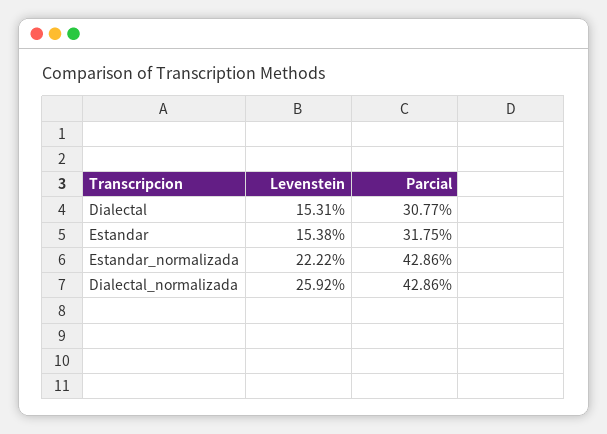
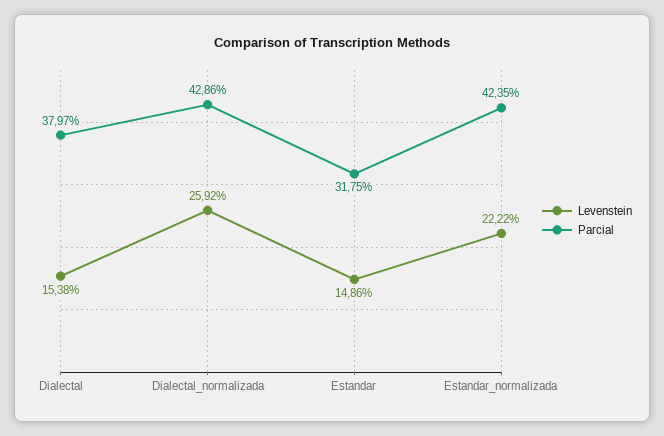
  {
    "Levenstein": {
-     "Dialectal": 15.31,
+     "Dialectal": 15.38,
-     "Estandar": 15.38,
+     "Estandar": 14.86,
      "Estandar_normalizada": 22.22,
      "Dialectal_normalizada": 25.92
    },
    "Parcial": {
-     "Dialectal": 30.77,
+     "Dialectal": 37.97,
      "Estandar": 31.75,
-     "Estandar_normalizada": 42.86,
+     "Estandar_normalizada": 42.35,
      "Dialectal_normalizada": 42.86
    }
  }

